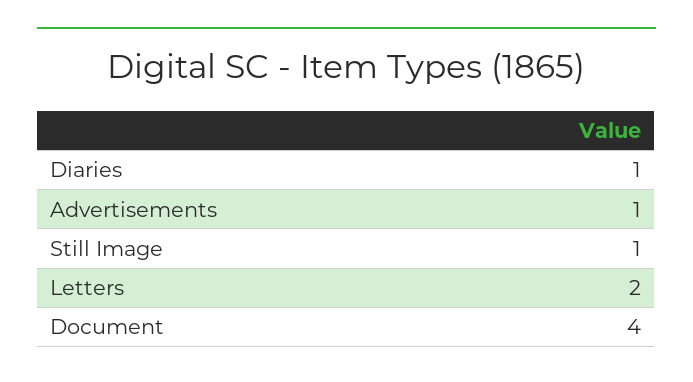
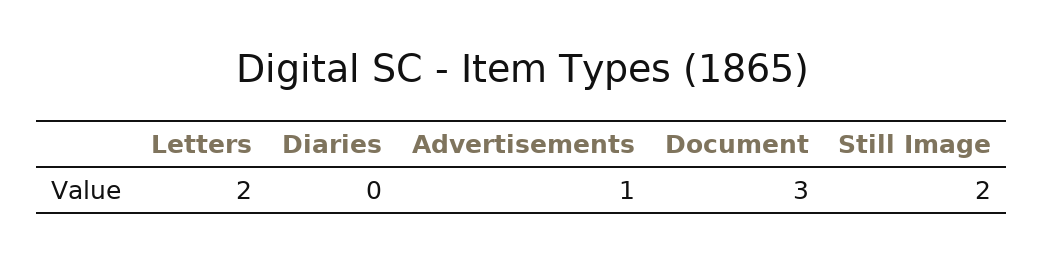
  {
-   "Diaries": 1,
+   "Diaries": 0,
    "Advertisements": 1,
-   "Still Image": 1,
+   "Still Image": 2,
    "Letters": 2,
-   "Document": 4
+   "Document": 3
  }

